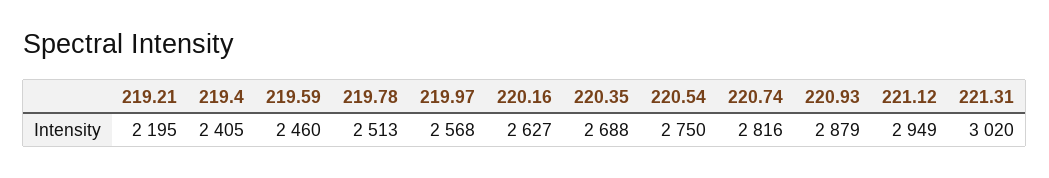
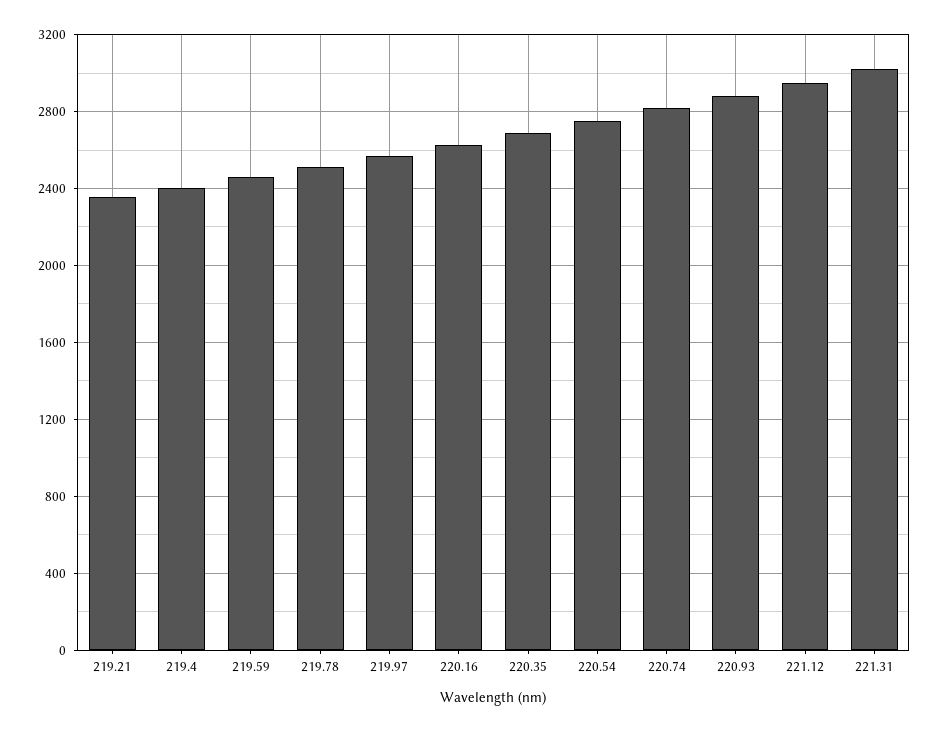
  {
-   "219.21": 2195,
+   "219.21": 2350,
    "219.4": 2405,
    "219.59": 2460,
    "219.78": 2513,
    "219.97": 2568,
    "220.16": 2627,
    "220.35": 2688,
    "220.54": 2750,
    "220.74": 2816,
    "220.93": 2879,
    "221.12": 2949,
    "221.31": 3020
  }

